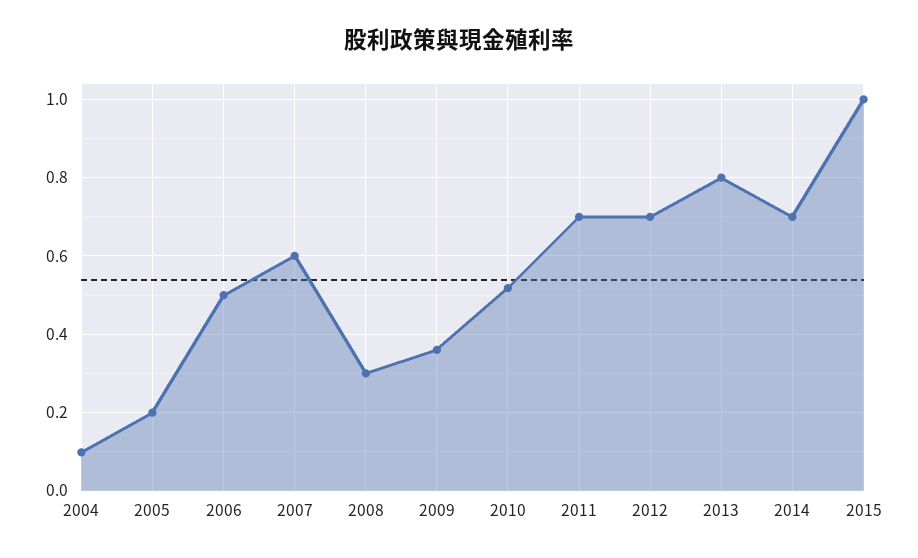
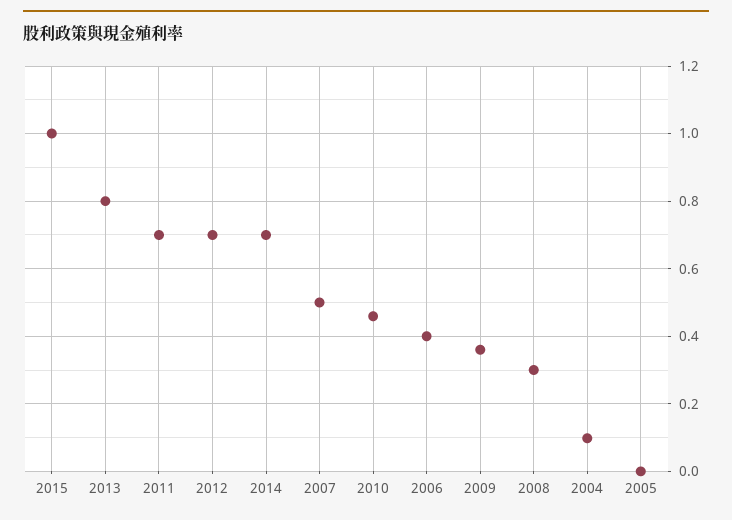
  {
    "2004": 0.1,
-   "2005": 0.2,
+   "2005": 0,
-   "2006": 0.5,
+   "2006": 0.4,
-   "2007": 0.6,
+   "2007": 0.5,
    "2008": 0.3,
    "2009": 0.36,
-   "2010": 0.52,
+   "2010": 0.46,
    "2011": 0.7,
    "2012": 0.7,
    "2013": 0.8,
    "2014": 0.7,
    "2015": 1
  }

